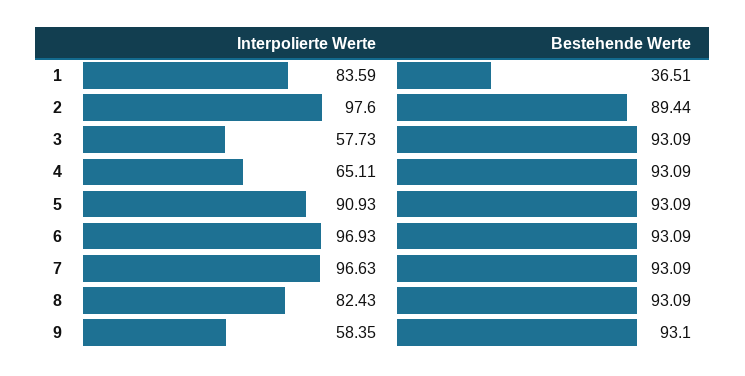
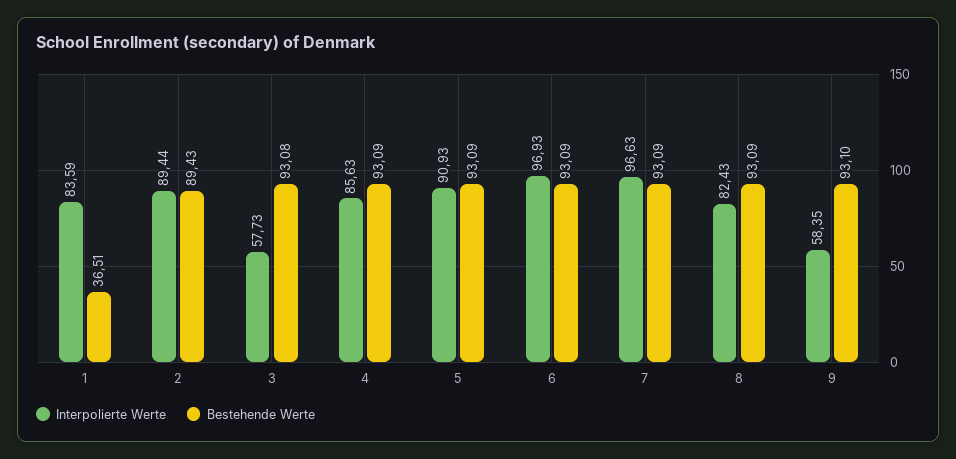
  {
    "Interpolierte Werte": {
      "1": 83.59,
-     "2": 97.6,
+     "2": 89.44,
      "3": 57.73,
-     "4": 65.11,
+     "4": 85.63,
      "5": 90.93,
      "6": 96.93,
      "7": 96.63,
      "8": 82.43,
      "9": 58.35
    },
    "Bestehende Werte": {
      "1": 36.51,
-     "2": 89.44,
+     "2": 89.43,
-     "3": 93.09,
+     "3": 93.08,
      "4": 93.09,
      "5": 93.09,
      "6": 93.09,
      "7": 93.09,
      "8": 93.09,
      "9": 93.1
    }
  }

